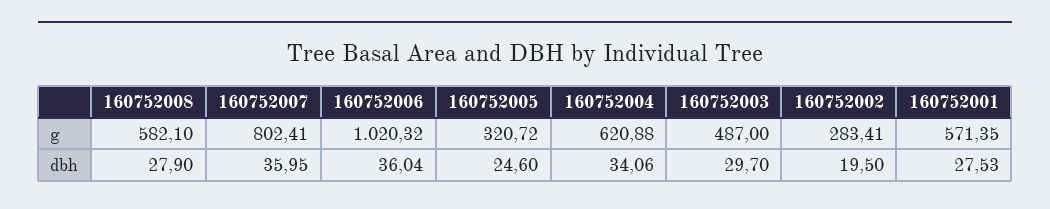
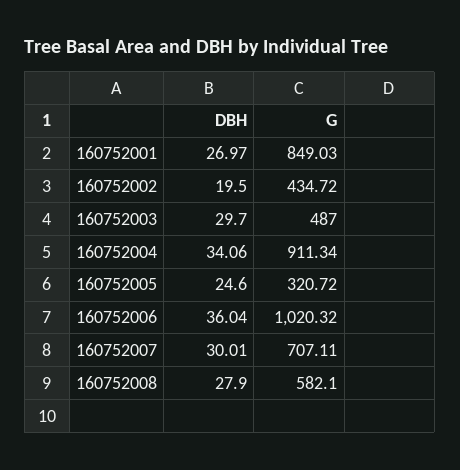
  {
    "160752008": {
      "g": 582.1,
      "dbh": 27.9
    },
    "160752007": {
-     "g": 802.41,
+     "g": 707.11,
-     "dbh": 35.95
+     "dbh": 30.01
    },
    "160752006": {
      "g": 1020.32,
      "dbh": 36.04
    },
    "160752005": {
      "g": 320.72,
      "dbh": 24.6
    },
    "160752004": {
-     "g": 620.88,
+     "g": 911.34,
      "dbh": 34.06
    },
    "160752003": {
      "g": 487,
      "dbh": 29.7
    },
    "160752002": {
-     "g": 283.41,
+     "g": 434.72,
      "dbh": 19.5
    },
    "160752001": {
-     "g": 571.35,
+     "g": 849.03,
-     "dbh": 27.53
+     "dbh": 26.97
    }
  }

